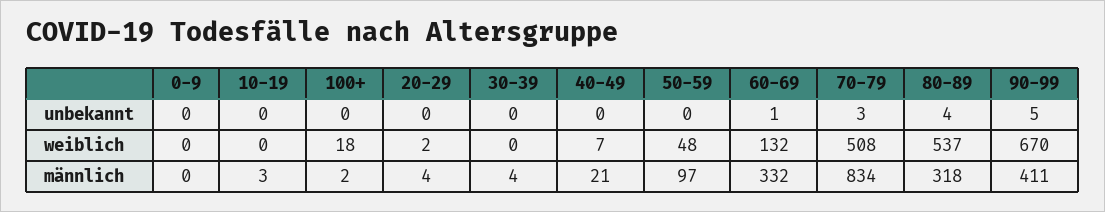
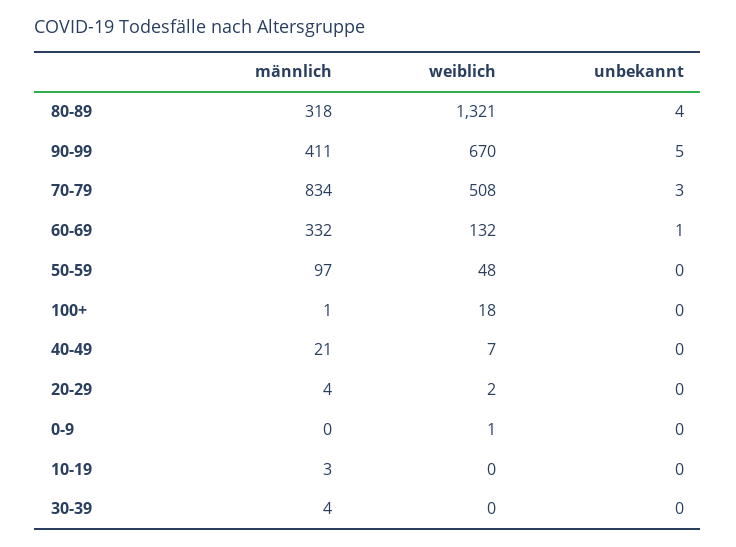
  {
    "0-9": {
      "unbekannt": 0,
-     "weiblich": 0,
+     "weiblich": 1,
      "männlich": 0
    },
    "10-19": {
      "unbekannt": 0,
      "weiblich": 0,
      "männlich": 3
    },
    "100+": {
      "unbekannt": 0,
      "weiblich": 18,
-     "männlich": 2
+     "männlich": 1
    },
    "20-29": {
      "unbekannt": 0,
      "weiblich": 2,
      "männlich": 4
    },
    "30-39": {
      "unbekannt": 0,
      "weiblich": 0,
      "männlich": 4
    },
    "40-49": {
      "unbekannt": 0,
      "weiblich": 7,
      "männlich": 21
    },
    "50-59": {
      "unbekannt": 0,
      "weiblich": 48,
      "männlich": 97
    },
    "60-69": {
      "unbekannt": 1,
      "weiblich": 132,
      "männlich": 332
    },
    "70-79": {
      "unbekannt": 3,
      "weiblich": 508,
      "männlich": 834
    },
    "80-89": {
      "unbekannt": 4,
-     "weiblich": 537,
+     "weiblich": 1321,
      "männlich": 318
    },
    "90-99": {
      "unbekannt": 5,
      "weiblich": 670,
      "männlich": 411
    }
  }

